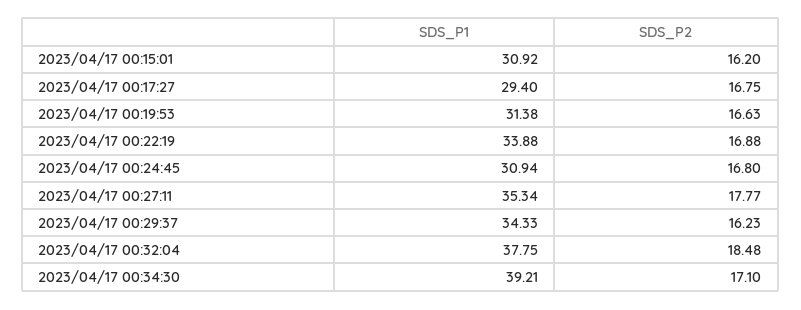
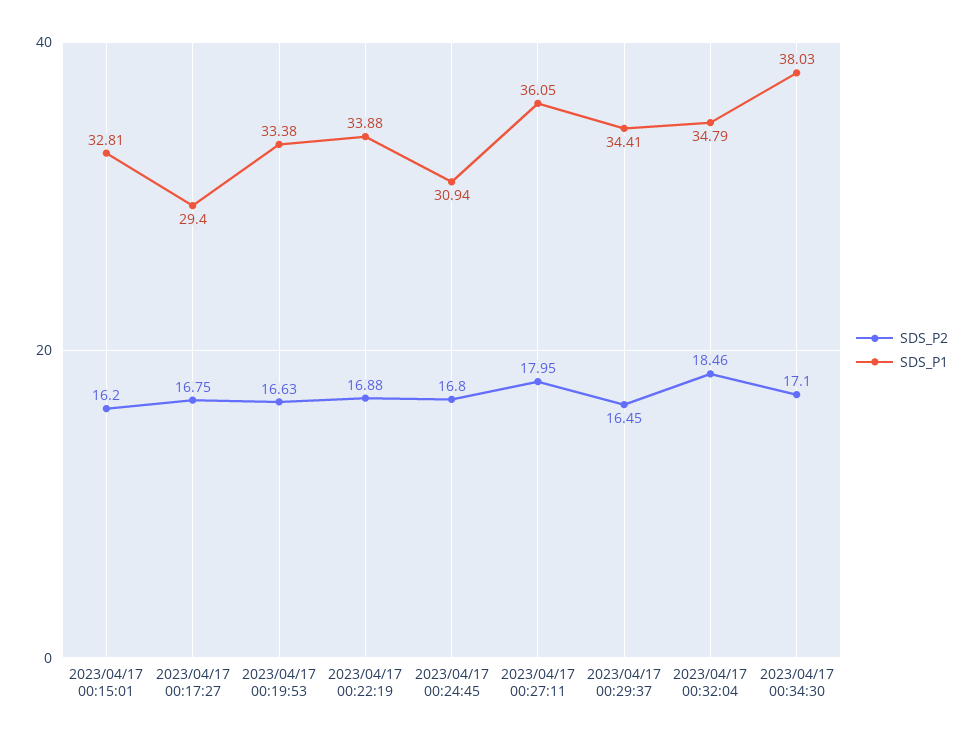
  {
    "SDS_P1": {
-     "2023/04/17 00:15:01": 30.92,
+     "2023/04/17 00:15:01": 32.81,
      "2023/04/17 00:17:27": 29.4,
-     "2023/04/17 00:19:53": 31.38,
+     "2023/04/17 00:19:53": 33.38,
      "2023/04/17 00:22:19": 33.88,
      "2023/04/17 00:24:45": 30.94,
-     "2023/04/17 00:27:11": 35.34,
+     "2023/04/17 00:27:11": 36.05,
-     "2023/04/17 00:29:37": 34.33,
+     "2023/04/17 00:29:37": 34.41,
-     "2023/04/17 00:32:04": 37.75,
+     "2023/04/17 00:32:04": 34.79,
-     "2023/04/17 00:34:30": 39.21
+     "2023/04/17 00:34:30": 38.03
    },
    "SDS_P2": {
      "2023/04/17 00:15:01": 16.2,
      "2023/04/17 00:17:27": 16.75,
      "2023/04/17 00:19:53": 16.63,
      "2023/04/17 00:22:19": 16.88,
      "2023/04/17 00:24:45": 16.8,
-     "2023/04/17 00:27:11": 17.77,
+     "2023/04/17 00:27:11": 17.95,
-     "2023/04/17 00:29:37": 16.23,
+     "2023/04/17 00:29:37": 16.45,
-     "2023/04/17 00:32:04": 18.48,
+     "2023/04/17 00:32:04": 18.46,
      "2023/04/17 00:34:30": 17.1
    }
  }

